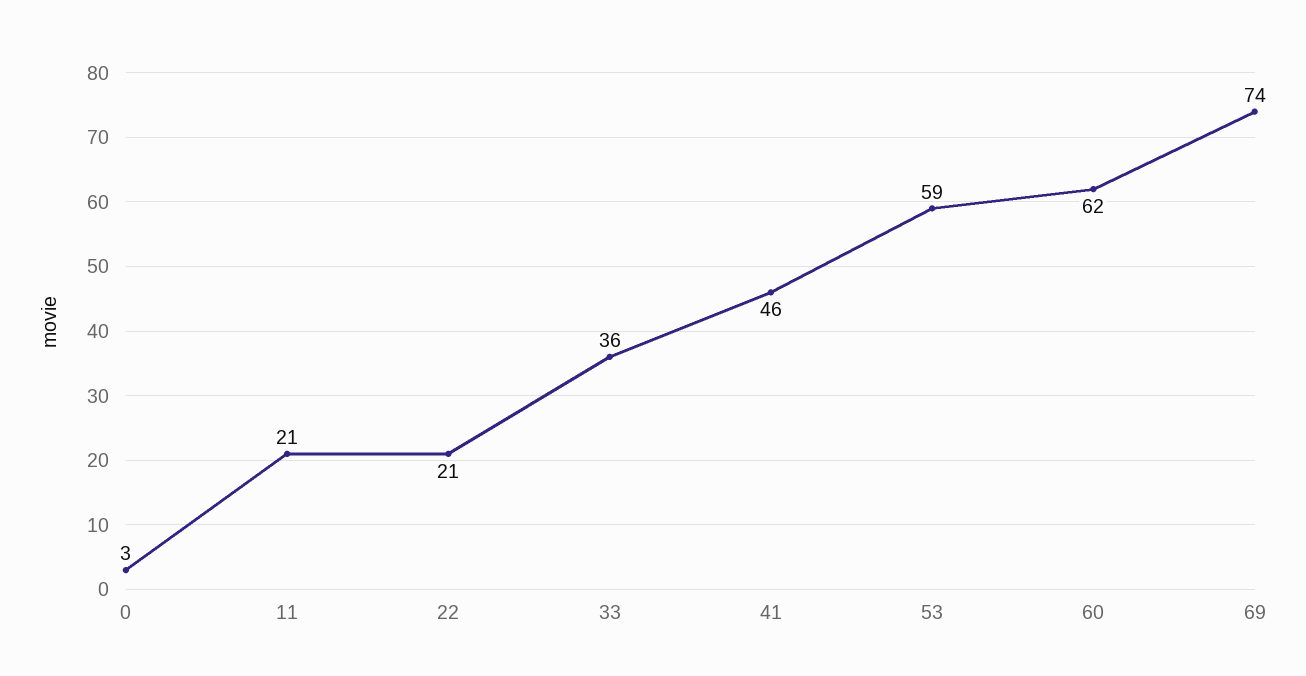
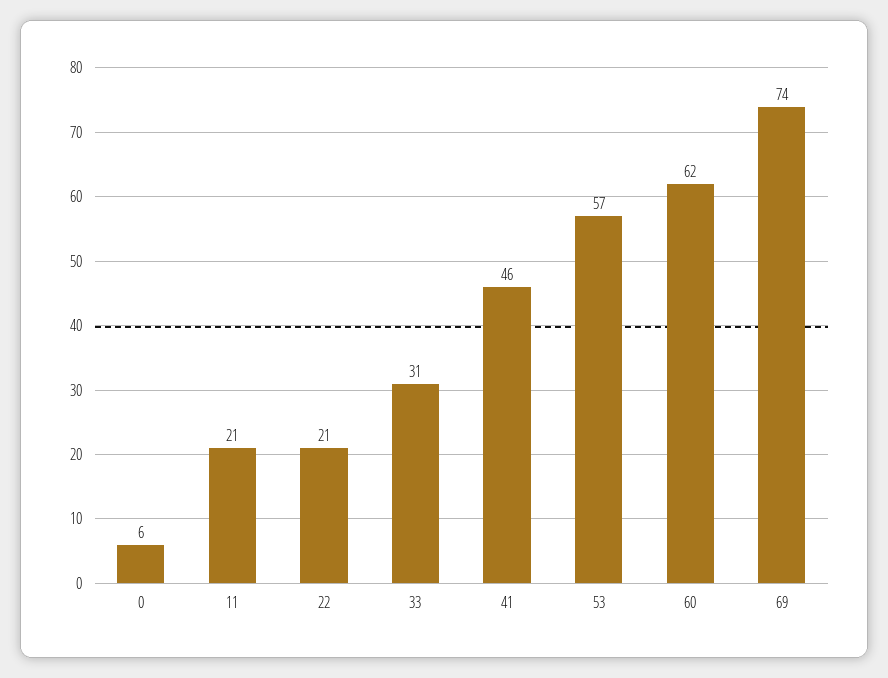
  {
-   "0": 3,
+   "0": 6,
    "11": 21,
    "22": 21,
-   "33": 36,
+   "33": 31,
    "41": 46,
-   "53": 59,
+   "53": 57,
    "60": 62,
    "69": 74
  }

